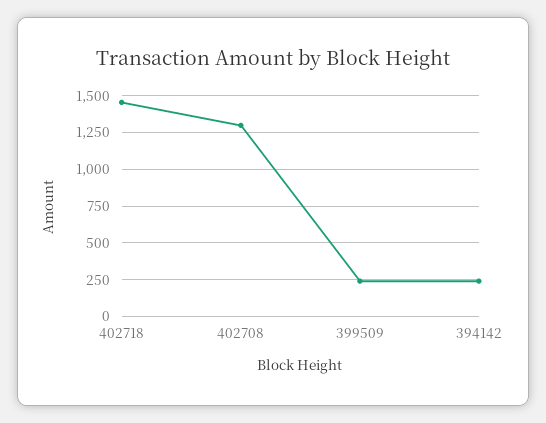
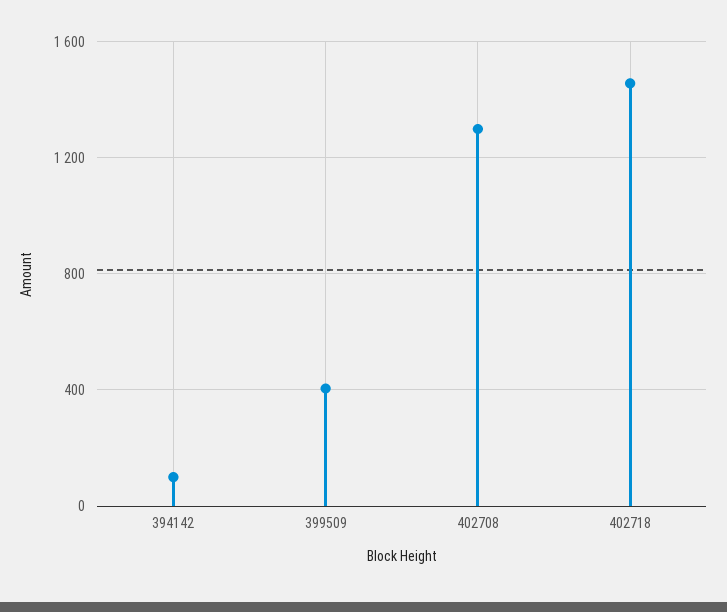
  {
    "402718": 1450,
    "402708": 1300,
-   "399509": 250,
+   "399509": 400,
-   "394142": 250
+   "394142": 100
  }

